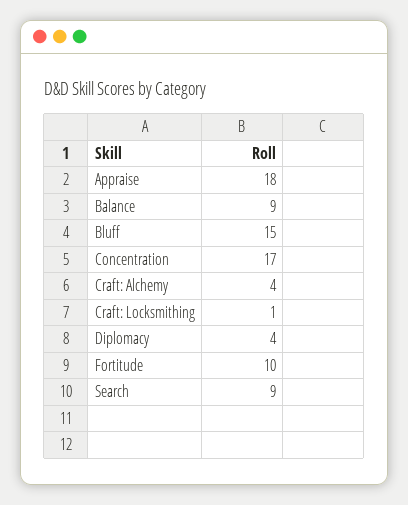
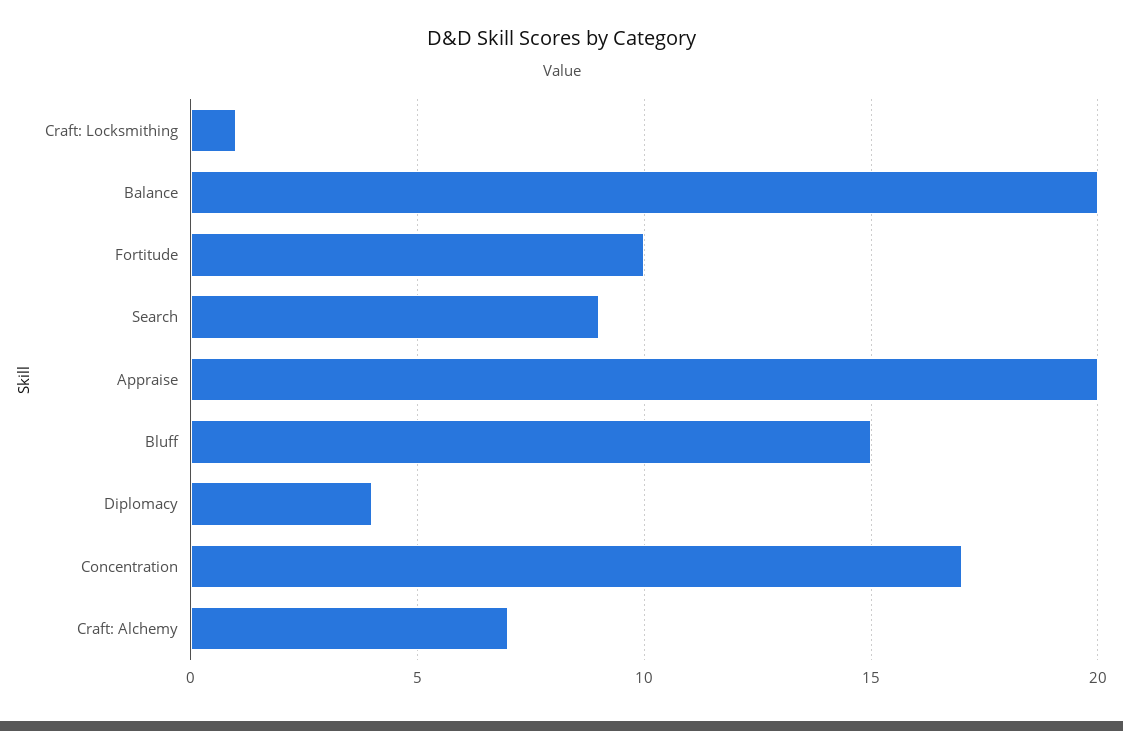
  {
-   "Appraise": 18,
+   "Appraise": 20,
-   "Balance": 9,
+   "Balance": 20,
    "Bluff": 15,
    "Concentration": 17,
-   "Craft: Alchemy": 4,
+   "Craft: Alchemy": 7,
    "Craft: Locksmithing": 1,
    "Diplomacy": 4,
    "Fortitude": 10,
    "Search": 9
  }

